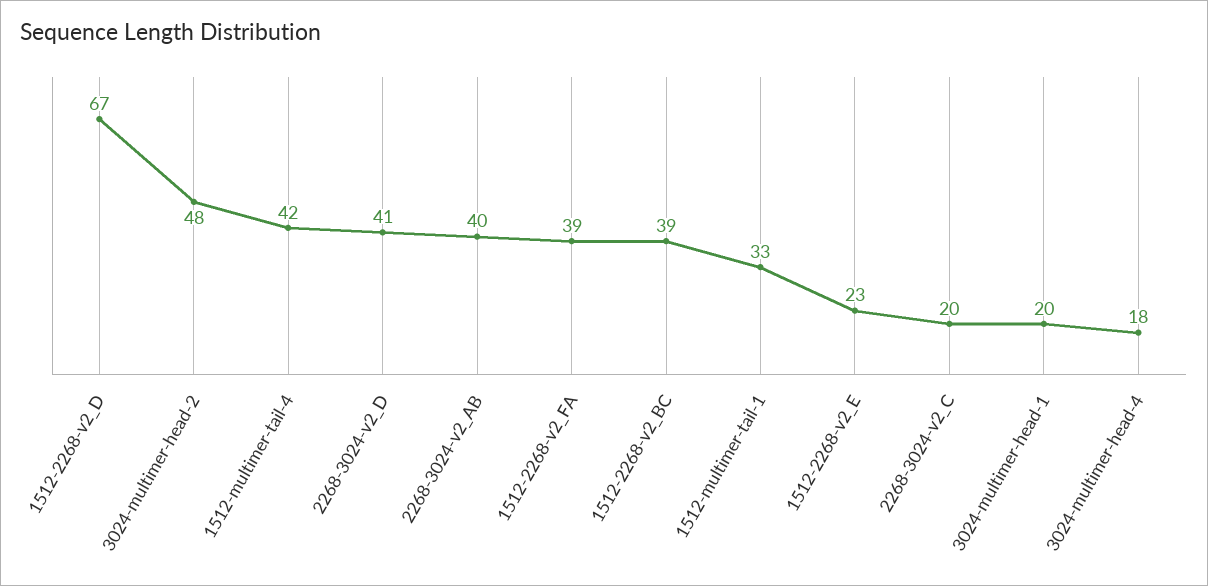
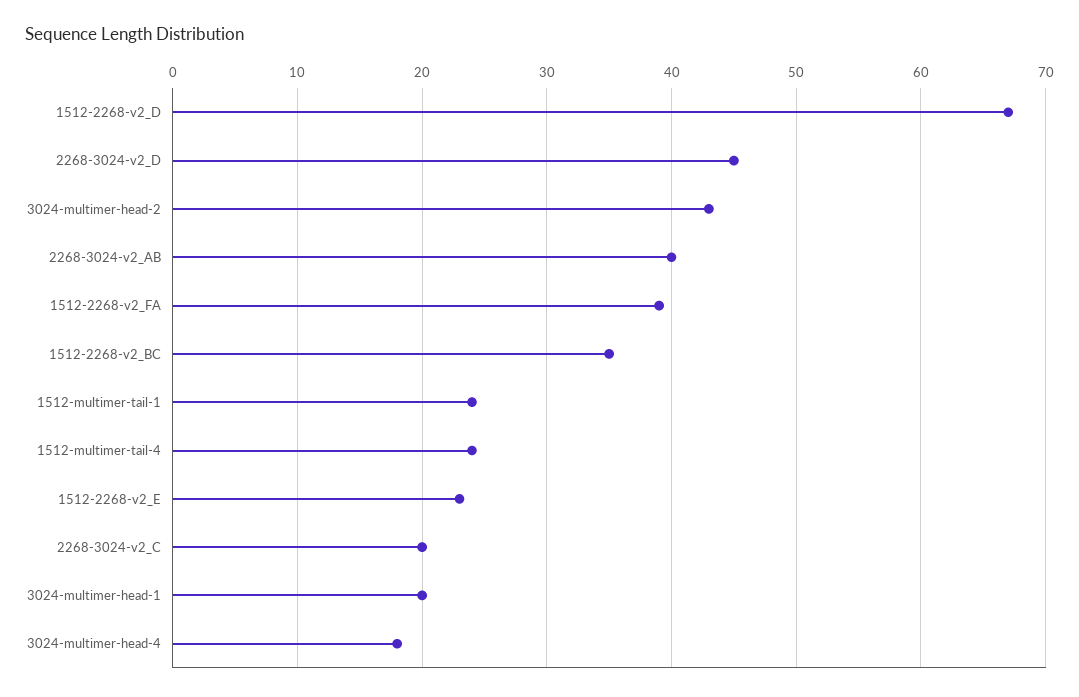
  {
    "1512-2268-v2_D": 67,
-   "3024-multimer-head-2": 48,
+   "3024-multimer-head-2": 43,
-   "1512-multimer-tail-4": 42,
+   "1512-multimer-tail-4": 24,
-   "2268-3024-v2_D": 41,
+   "2268-3024-v2_D": 45,
    "2268-3024-v2_AB": 40,
    "1512-2268-v2_FA": 39,
-   "1512-2268-v2_BC": 39,
+   "1512-2268-v2_BC": 35,
-   "1512-multimer-tail-1": 33,
+   "1512-multimer-tail-1": 24,
    "1512-2268-v2_E": 23,
    "2268-3024-v2_C": 20,
    "3024-multimer-head-1": 20,
    "3024-multimer-head-4": 18
  }

